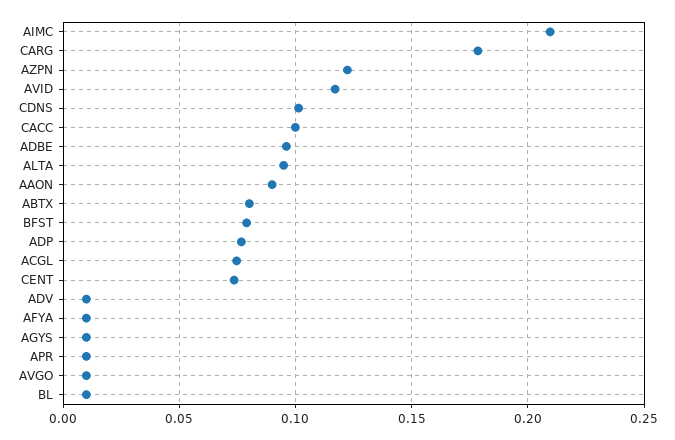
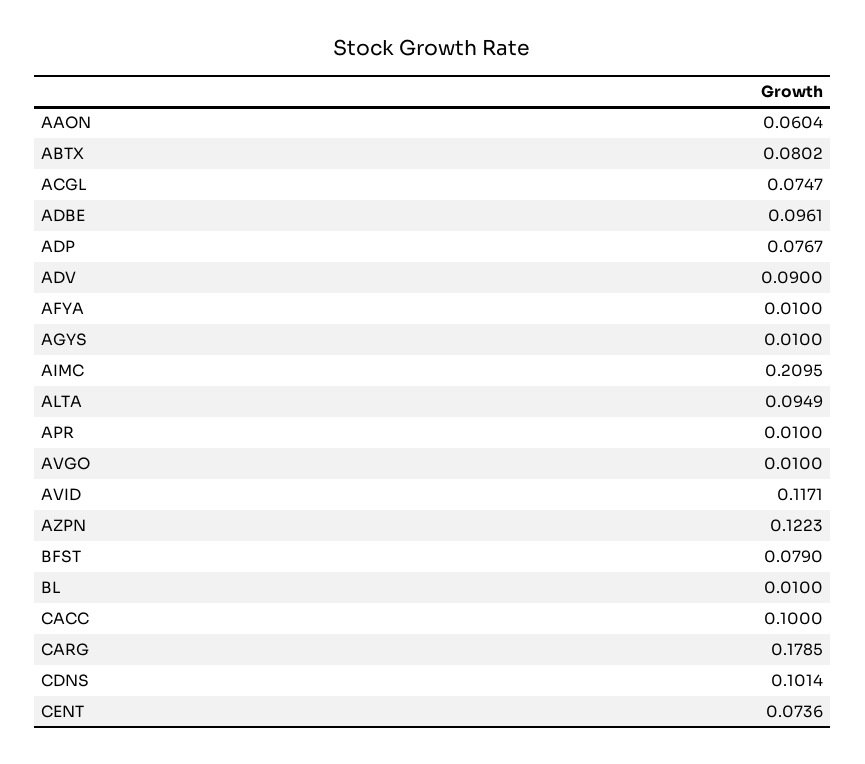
  {
    "AIMC": 0.2095,
    "CARG": 0.1785,
    "AZPN": 0.1223,
    "AVID": 0.1171,
    "CDNS": 0.1014,
    "CACC": 0.1,
    "ADBE": 0.0961,
    "ALTA": 0.0949,
-   "AAON": 0.09,
+   "AAON": 0.0604,
    "ABTX": 0.0802,
    "BFST": 0.079,
    "ADP": 0.0767,
    "ACGL": 0.0747,
    "CENT": 0.0736,
-   "ADV": 0.01,
+   "ADV": 0.09,
    "AFYA": 0.01,
    "AGYS": 0.01,
    "APR": 0.01,
    "AVGO": 0.01,
    "BL": 0.01
  }

